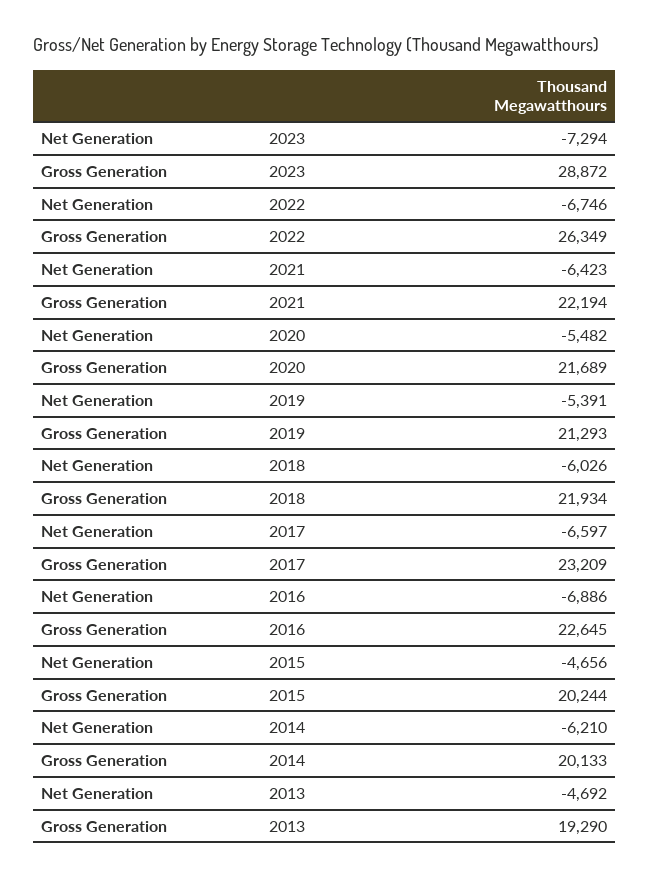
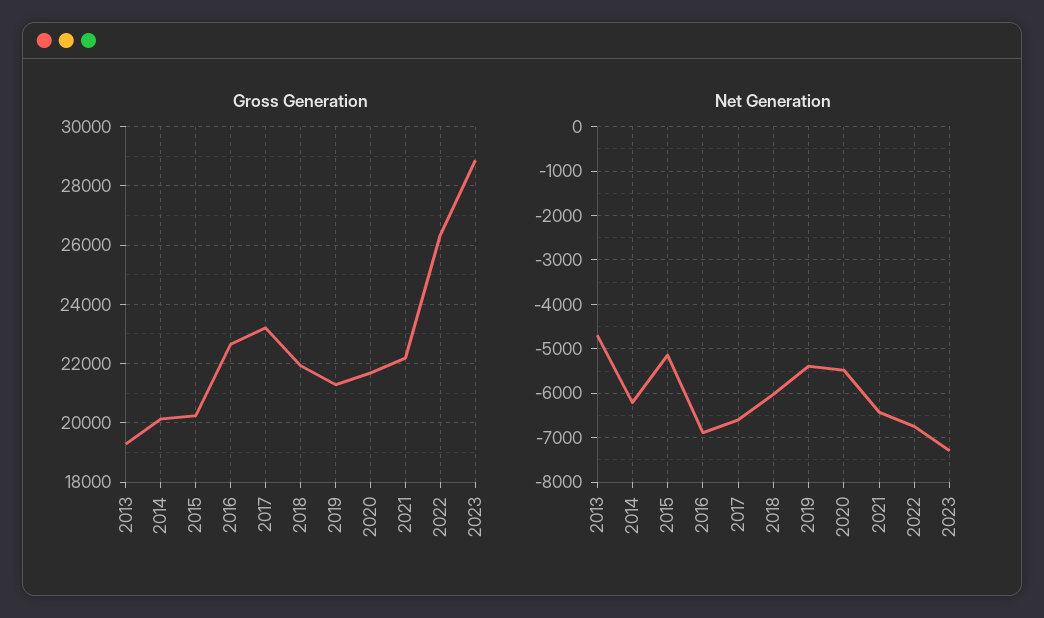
  {
    "Net Generation": {
      "2023": -7294,
      "2022": -6746,
      "2021": -6423,
      "2020": -5482,
      "2019": -5391,
      "2018": -6026,
      "2017": -6597,
      "2016": -6886,
-     "2015": -4656,
+     "2015": -5200,
      "2014": -6210,
      "2013": -4692
    },
    "Gross Generation": {
      "2023": 28872,
      "2022": 26349,
      "2021": 22194,
      "2020": 21689,
      "2019": 21293,
      "2018": 21934,
      "2017": 23209,
      "2016": 22645,
      "2015": 20244,
      "2014": 20133,
      "2013": 19290
    }
  }

